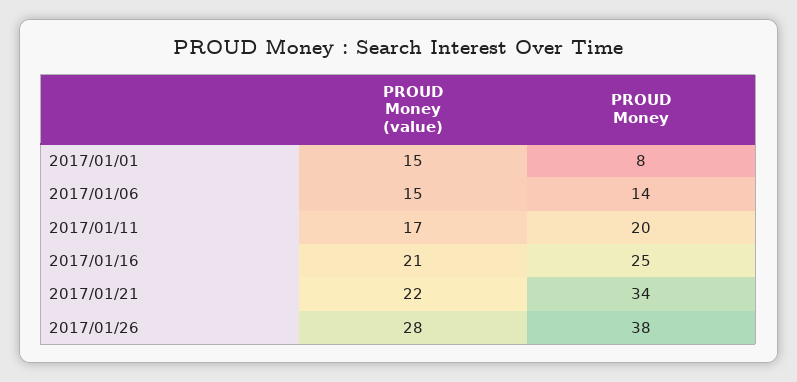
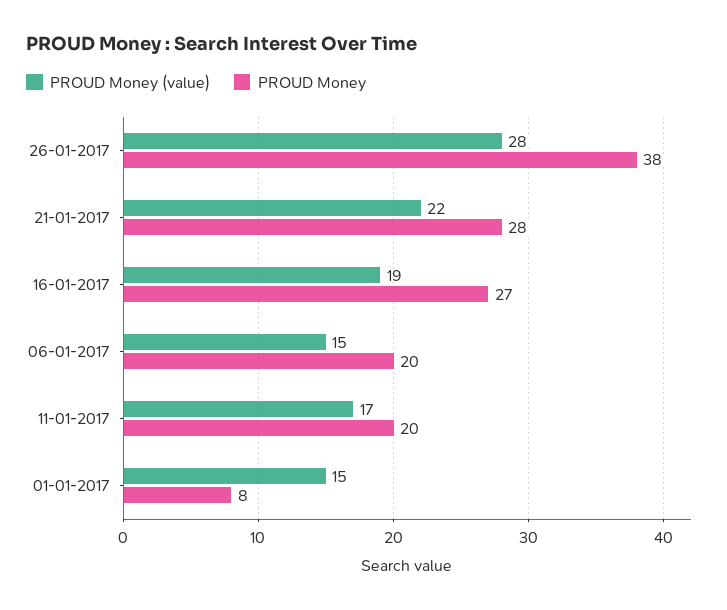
  {
    "PROUD Money (value)": {
      "2017/01/01": 15,
      "2017/01/06": 15,
      "2017/01/11": 17,
-     "2017/01/16": 21,
+     "2017/01/16": 19,
      "2017/01/21": 22,
      "2017/01/26": 28
    },
    "PROUD Money": {
      "2017/01/01": 8,
-     "2017/01/06": 14,
+     "2017/01/06": 20,
      "2017/01/11": 20,
-     "2017/01/16": 25,
+     "2017/01/16": 27,
-     "2017/01/21": 34,
+     "2017/01/21": 28,
      "2017/01/26": 38
    }
  }

